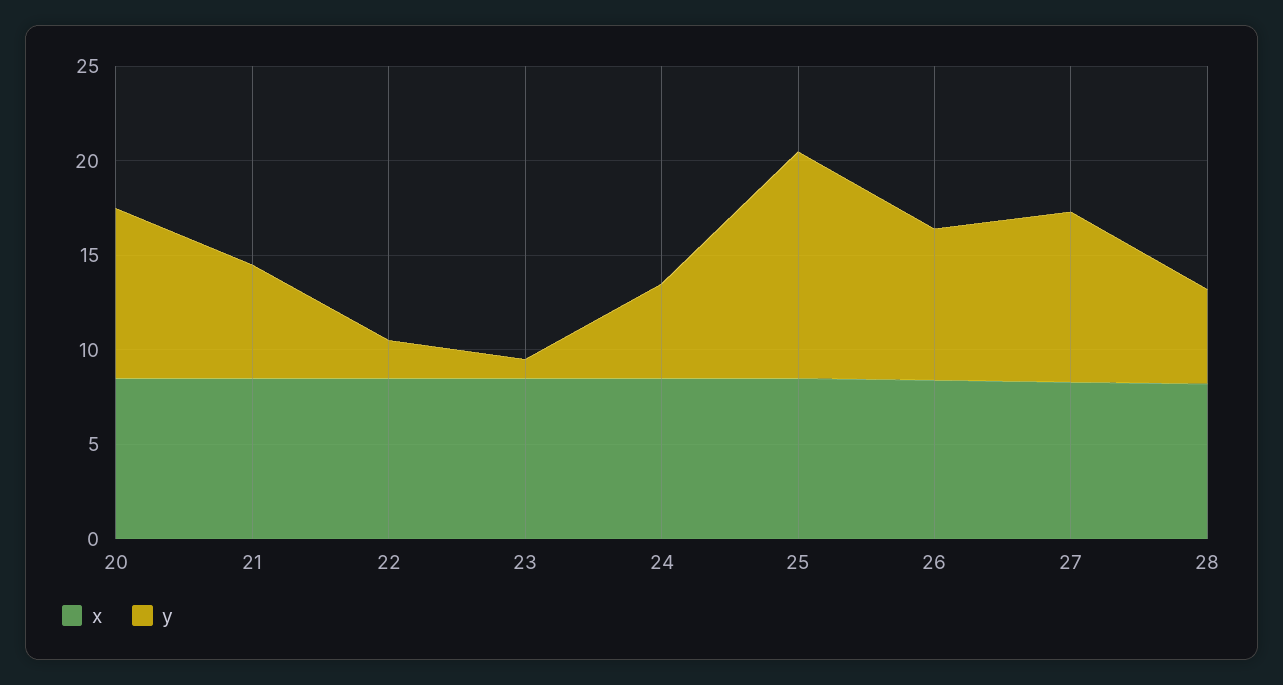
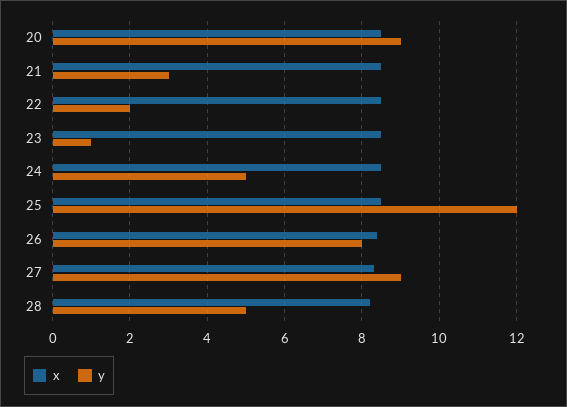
  {
    "x": {
      "20": 8.5,
      "21": 8.5,
      "22": 8.5,
      "23": 8.5,
      "24": 8.5,
      "25": 8.5,
      "26": 8.5,
      "27": 8.5,
      "28": 8
    },
    "y": {
      "20": 9,
-     "21": 6,
+     "21": 3,
      "22": 2,
      "23": 1,
      "24": 5,
      "25": 12,
      "26": 8,
      "27": 9,
      "28": 5
    }
  }

